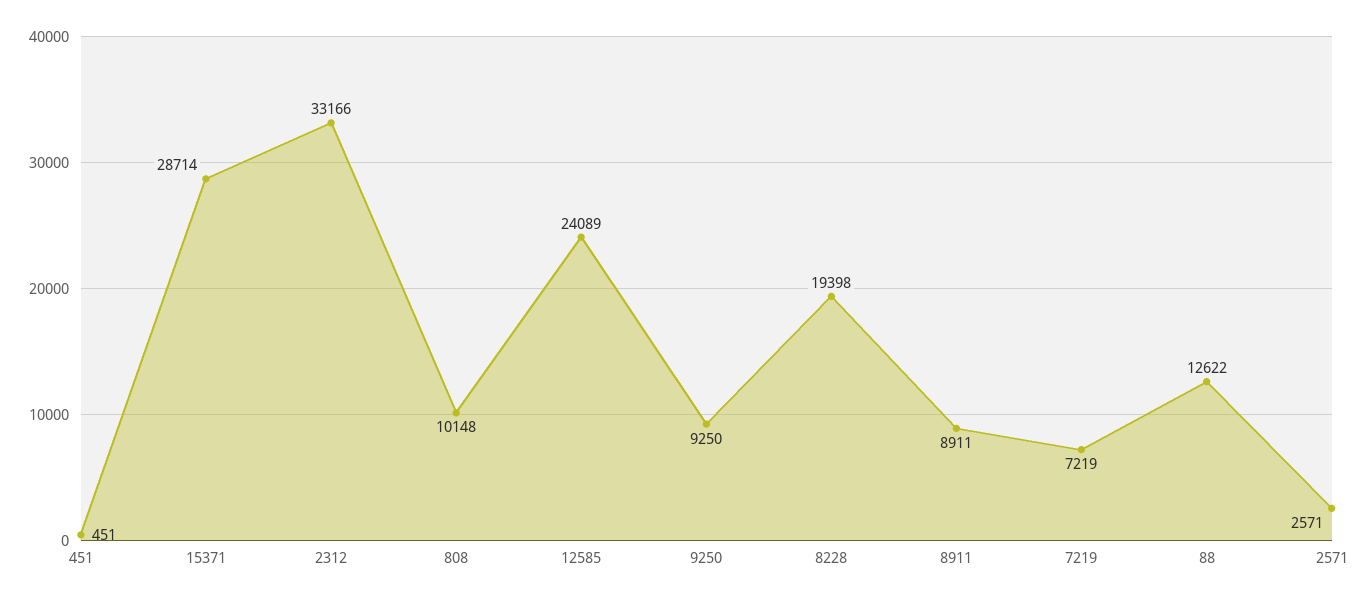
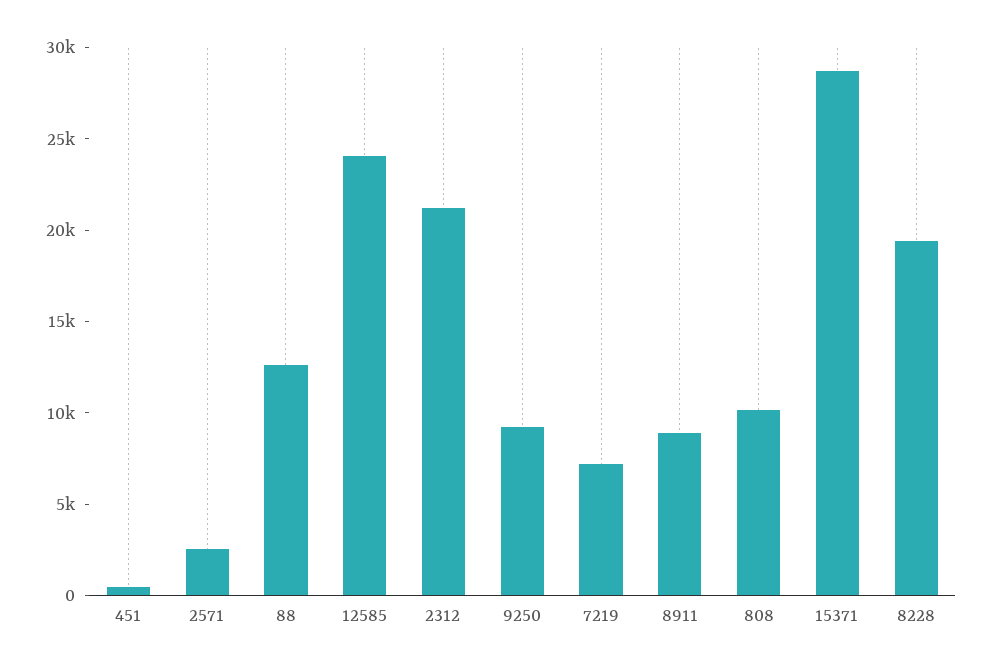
  {
    "451": 451,
    "15371": 28714,
-   "2312": 33166,
+   "2312": 21000,
    "808": 10148,
    "12585": 24089,
    "9250": 9250,
    "8228": 19398,
    "8911": 8911,
    "7219": 7219,
    "88": 12622,
    "2571": 2571
  }

